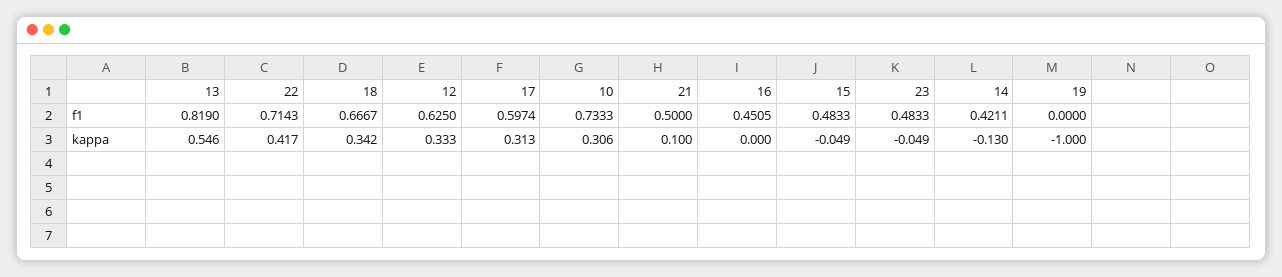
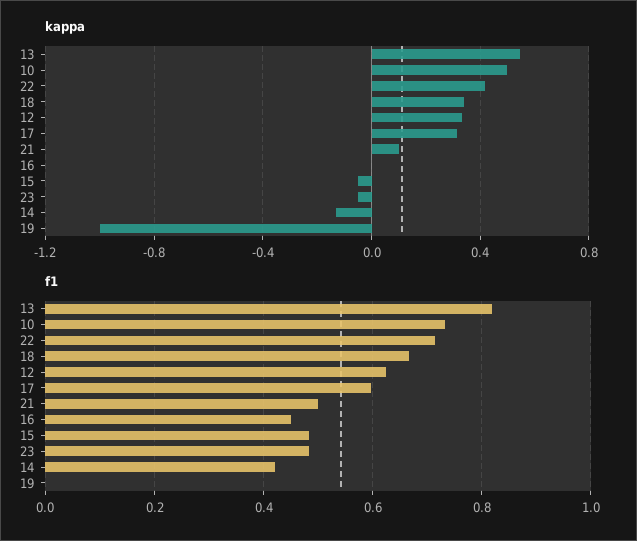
  {
    "f1": {
      "13": 0.819,
      "22": 0.7143,
      "18": 0.6667,
      "12": 0.625,
      "17": 0.5974,
      "10": 0.7333,
      "21": 0.5,
      "16": 0.4505,
      "15": 0.4833,
      "23": 0.4833,
      "14": 0.4211,
      "19": 0
    },
    "kappa": {
      "13": 0.546,
      "22": 0.417,
      "18": 0.342,
      "12": 0.333,
      "17": 0.313,
-     "10": 0.306,
+     "10": 0.5,
      "21": 0.1,
      "16": 0,
      "15": -0.049,
      "23": -0.049,
      "14": -0.13,
      "19": -1
    }
  }

